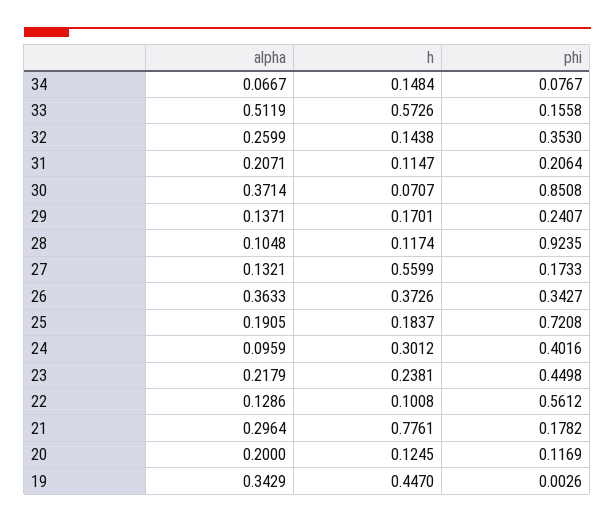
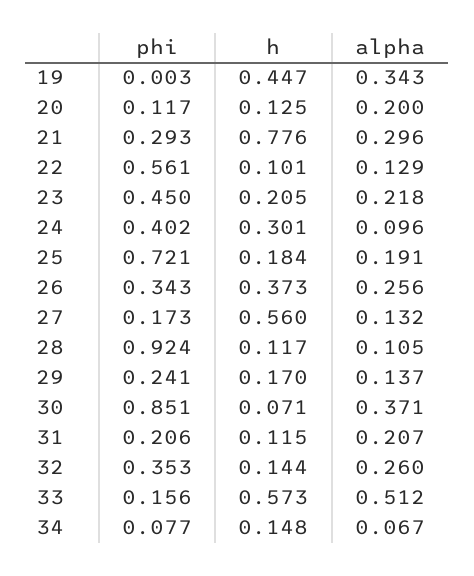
  {
    "alpha": {
      "34": 0.0667,
      "33": 0.5119,
      "32": 0.2599,
      "31": 0.2071,
      "30": 0.3714,
      "29": 0.1371,
      "28": 0.1048,
      "27": 0.1321,
-     "26": 0.3633,
+     "26": 0.256,
      "25": 0.1905,
      "24": 0.0959,
      "23": 0.2179,
      "22": 0.1286,
      "21": 0.2964,
      "20": 0.2,
      "19": 0.3429
    },
    "h": {
      "34": 0.1484,
      "33": 0.5726,
      "32": 0.1438,
      "31": 0.1147,
      "30": 0.0707,
      "29": 0.1701,
      "28": 0.1174,
      "27": 0.5599,
      "26": 0.3726,
      "25": 0.1837,
      "24": 0.3012,
-     "23": 0.2381,
+     "23": 0.205,
      "22": 0.1008,
      "21": 0.7761,
      "20": 0.1245,
      "19": 0.447
    },
    "phi": {
      "34": 0.0767,
      "33": 0.1558,
      "32": 0.353,
      "31": 0.2064,
      "30": 0.8508,
      "29": 0.2407,
      "28": 0.9235,
      "27": 0.1733,
      "26": 0.3427,
      "25": 0.7208,
      "24": 0.4016,
      "23": 0.4498,
      "22": 0.5612,
-     "21": 0.1782,
+     "21": 0.293,
      "20": 0.1169,
      "19": 0.0026
    }
  }

